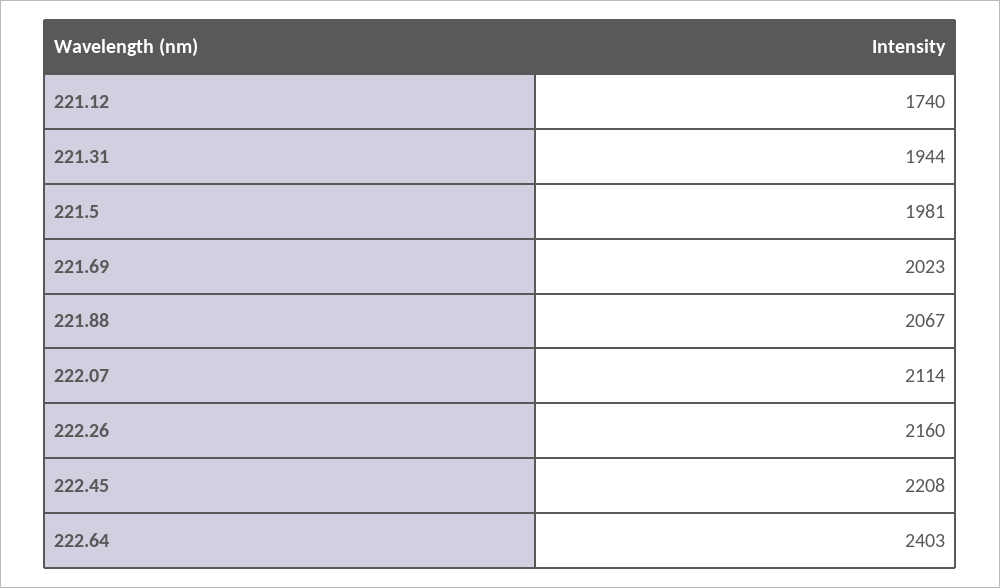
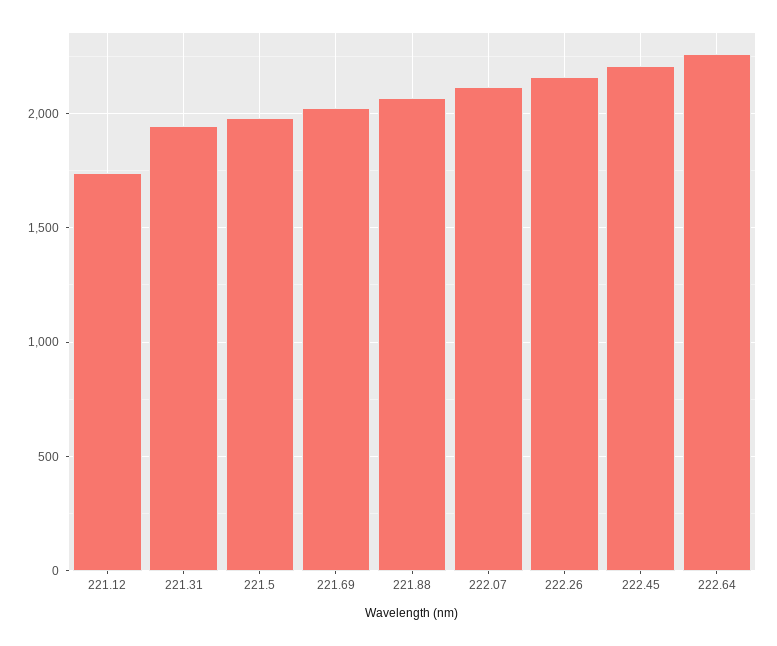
  {
    "221.12": 1740,
    "221.31": 1944,
    "221.5": 1981,
    "221.69": 2023,
    "221.88": 2067,
    "222.07": 2114,
    "222.26": 2160,
    "222.45": 2208,
-   "222.64": 2403
+   "222.64": 2250
  }

